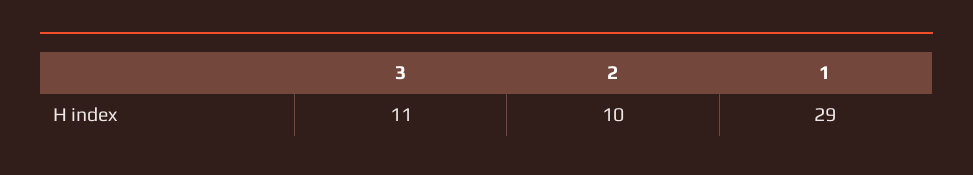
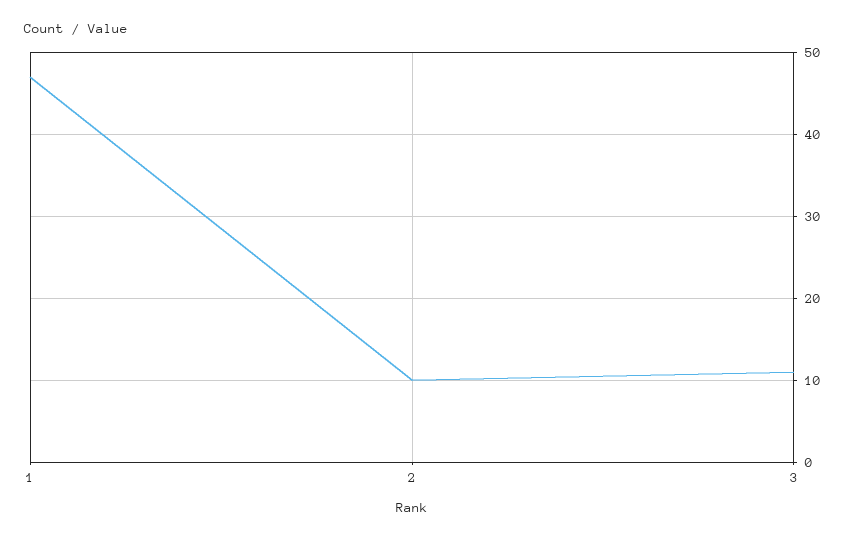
  {
    "3": 11,
    "2": 10,
-   "1": 29
+   "1": 47
  }

